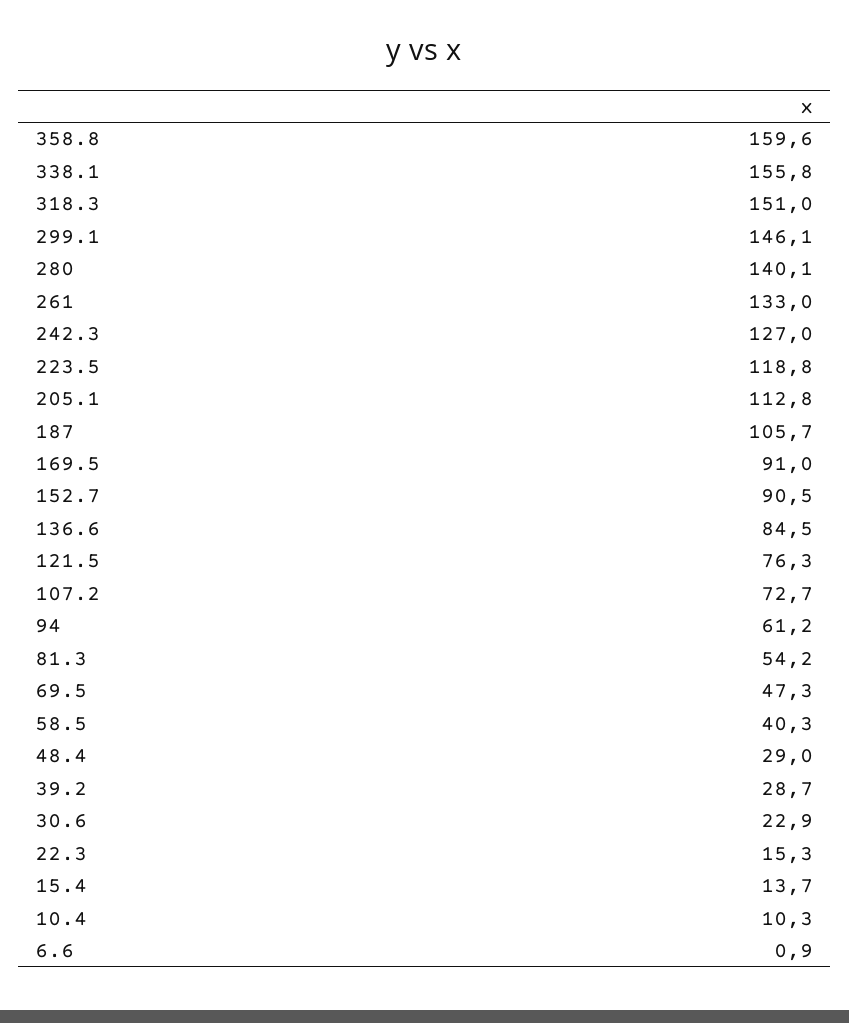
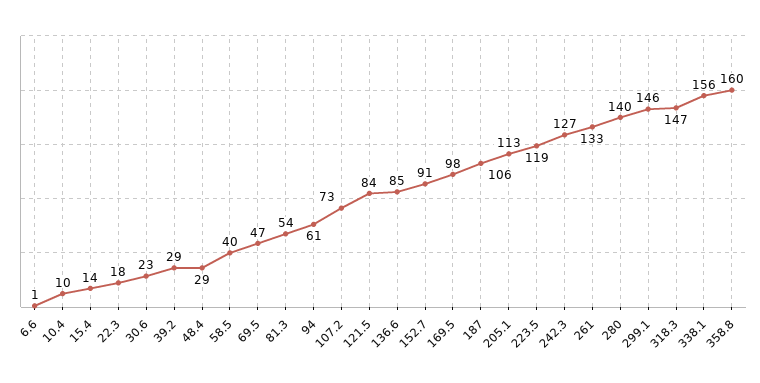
  {
    "358.8": 159.6,
    "338.1": 155.8,
-   "318.3": 151,
+   "318.3": 147,
    "299.1": 146.1,
    "280": 140.1,
    "261": 133,
    "242.3": 127,
    "223.5": 118.8,
    "205.1": 112.8,
    "187": 105.7,
-   "169.5": 91,
+   "169.5": 98,
    "152.7": 90.5,
    "136.6": 84.5,
-   "121.5": 76.3,
+   "121.5": 84,
    "107.2": 72.7,
    "94": 61.2,
    "81.3": 54.2,
    "69.5": 47.3,
    "58.5": 40.3,
    "48.4": 29,
    "39.2": 28.7,
    "30.6": 22.9,
-   "22.3": 15.3,
+   "22.3": 18,
    "15.4": 13.7,
    "10.4": 10.3,
    "6.6": 0.9
  }

